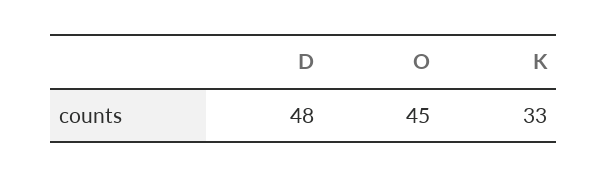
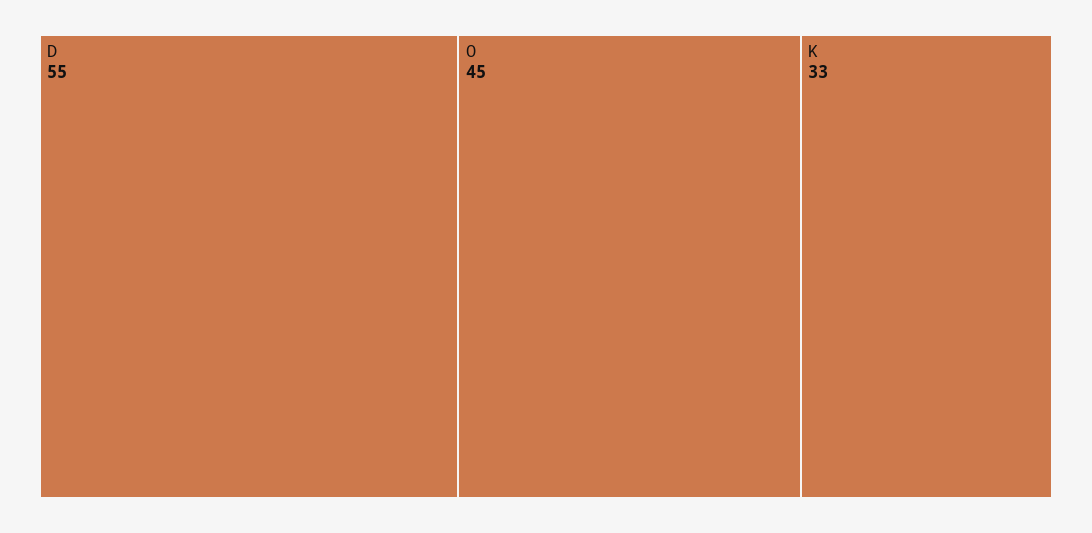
  {
-   "D": 48,
+   "D": 55,
    "O": 45,
    "K": 33
  }

